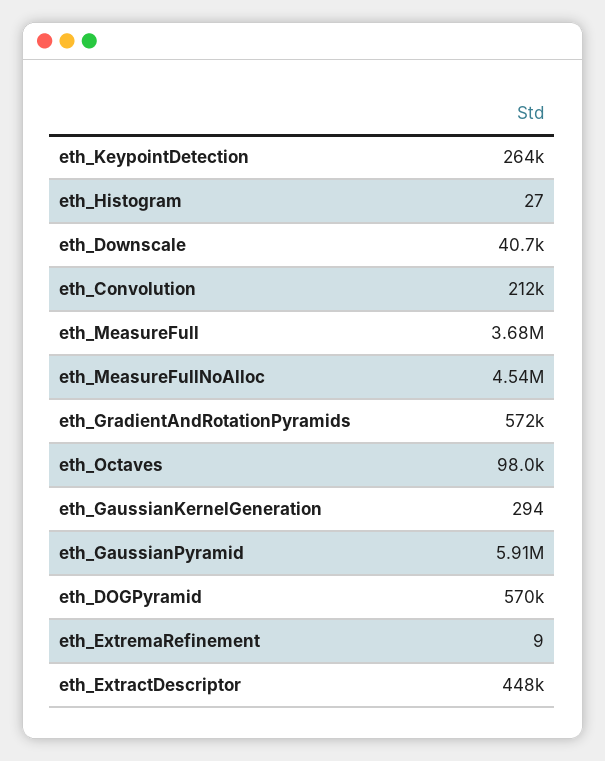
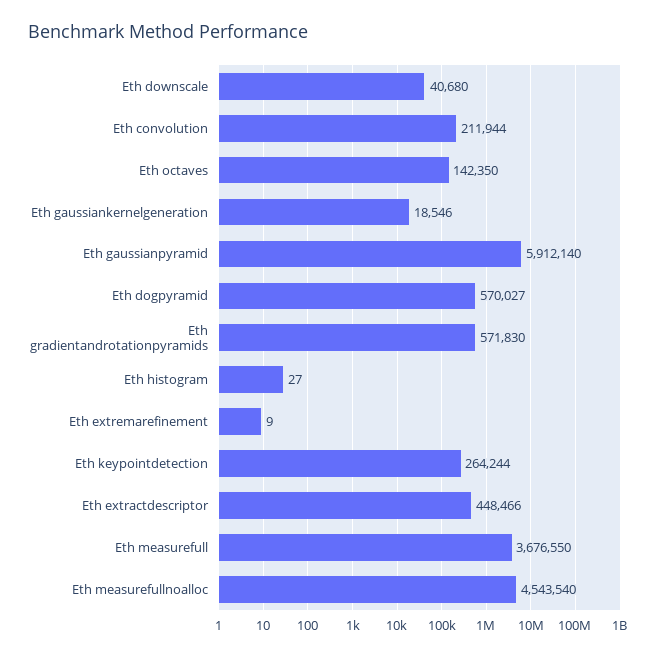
  {
    "eth_KeypointDetection": 264244,
    "eth_Histogram": 27,
    "eth_Downscale": 40680,
    "eth_Convolution": 211944,
    "eth_MeasureFull": 3676550,
    "eth_MeasureFullNoAlloc": 4543540,
    "eth_GradientAndRotationPyramids": 571830,
-   "eth_Octaves": 98000,
+   "eth_Octaves": 142350,
-   "eth_GaussianKernelGeneration": 294,
+   "eth_GaussianKernelGeneration": 18546,
    "eth_GaussianPyramid": 5912140,
    "eth_DOGPyramid": 570027,
    "eth_ExtremaRefinement": 9,
    "eth_ExtractDescriptor": 448466
  }

